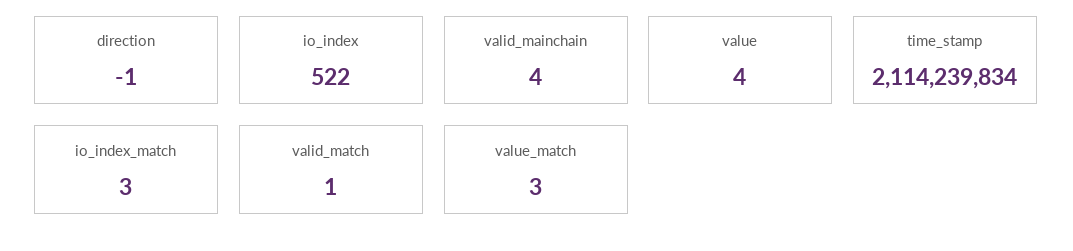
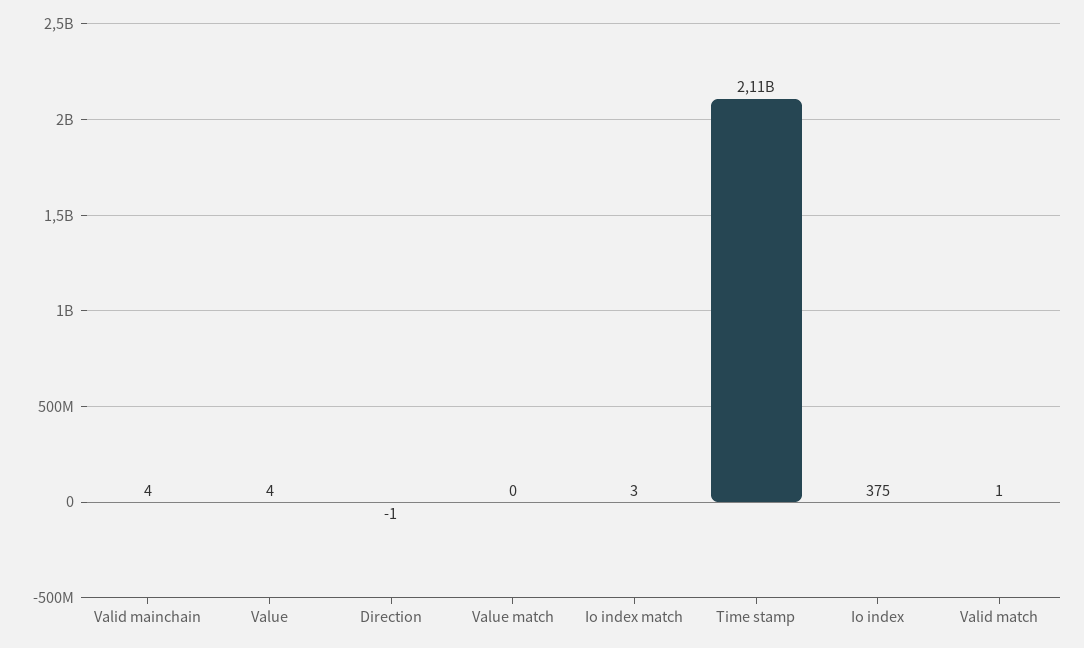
  {
    "direction": -1,
-   "io_index": 522,
+   "io_index": 375,
    "valid_mainchain": 4,
    "value": 4,
    "time_stamp": 2114239834,
    "io_index_match": 3,
    "valid_match": 1,
-   "value_match": 3
+   "value_match": 0
  }

